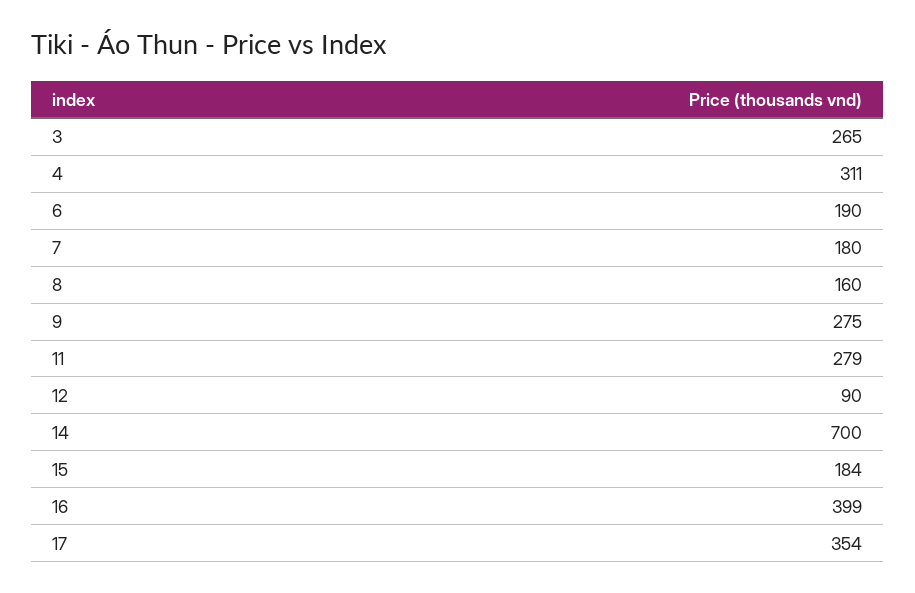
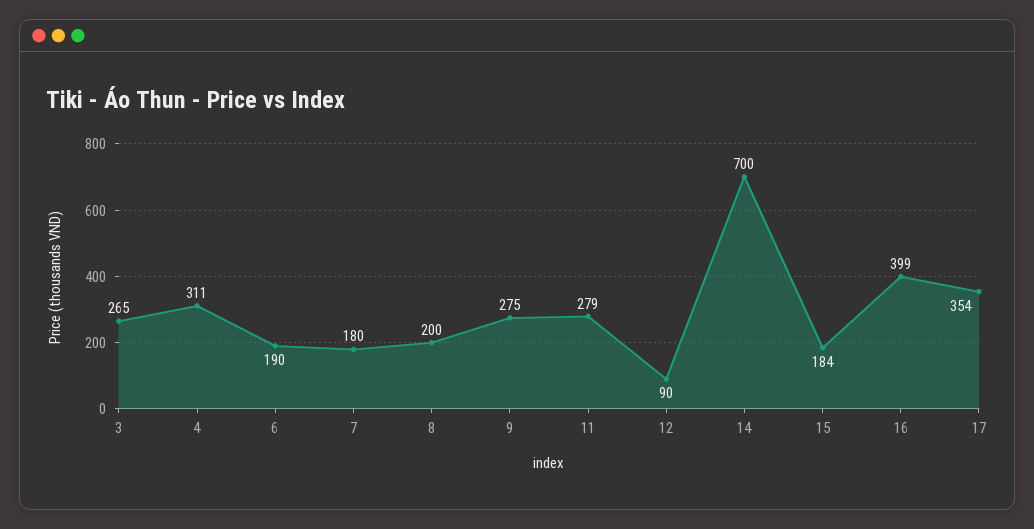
  {
    "3": 265,
    "4": 311,
    "6": 190,
    "7": 180,
-   "8": 160,
+   "8": 200,
    "9": 275,
    "11": 279,
    "12": 90,
    "14": 700,
    "15": 184,
    "16": 399,
    "17": 354
  }

